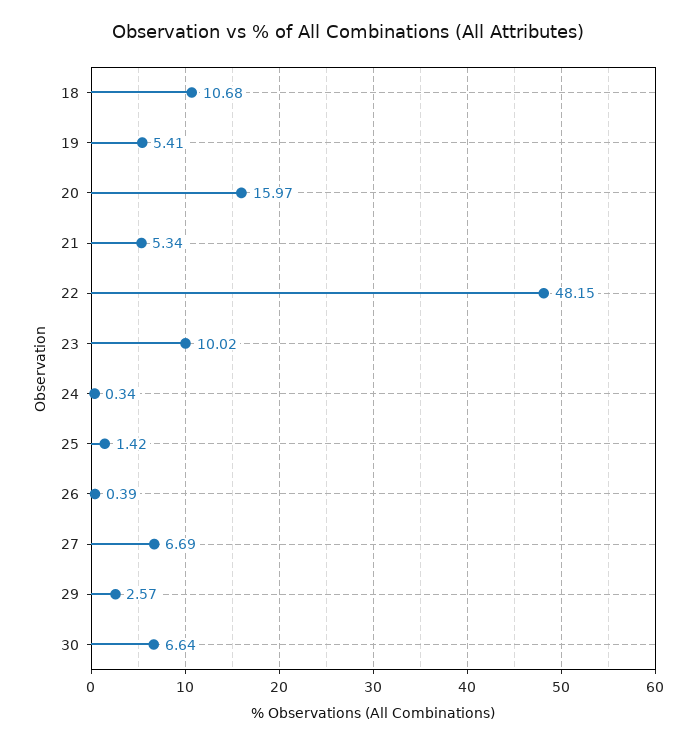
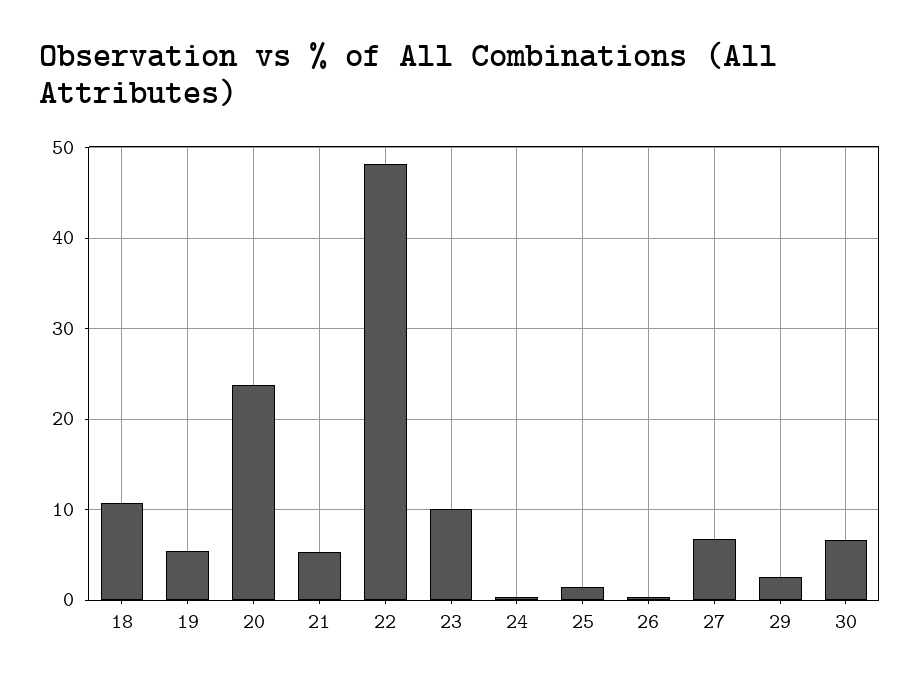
  {
    "18": 10.68,
    "19": 5.41,
-   "20": 15.97,
+   "20": 24,
    "21": 5.34,
    "22": 48.15,
    "23": 10.02,
    "24": 0.34,
    "25": 1.42,
    "26": 0.39,
    "27": 6.69,
    "29": 2.57,
    "30": 6.64
  }

